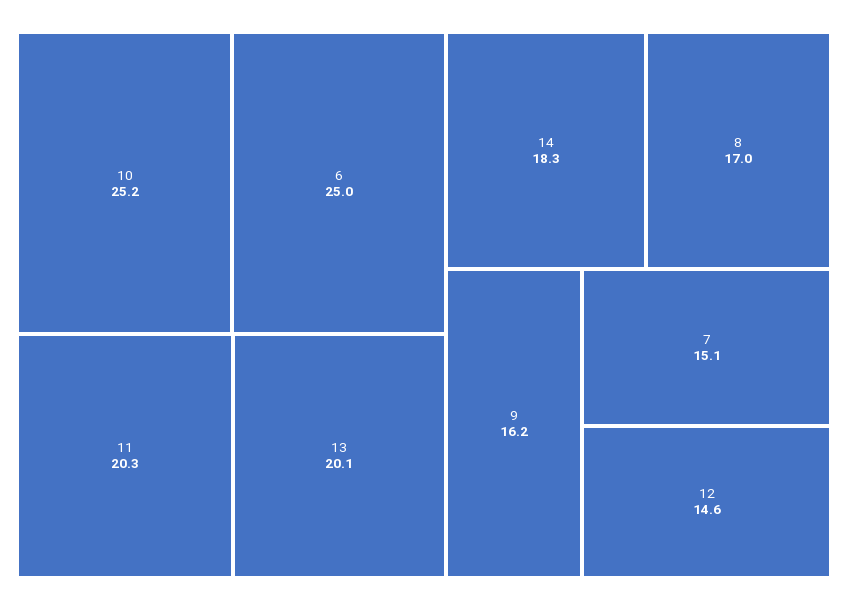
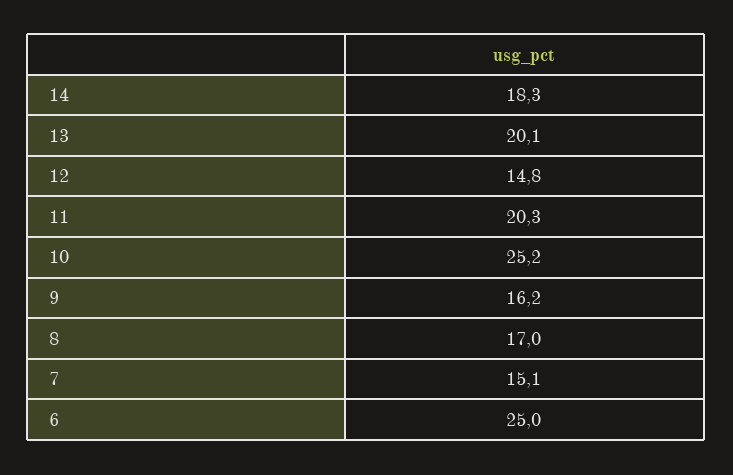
  {
    "10": 25.2,
    "6": 25,
    "11": 20.3,
    "13": 20.1,
    "14": 18.3,
    "8": 17,
    "9": 16.2,
    "7": 15.1,
-   "12": 14.6
+   "12": 14.8
  }

